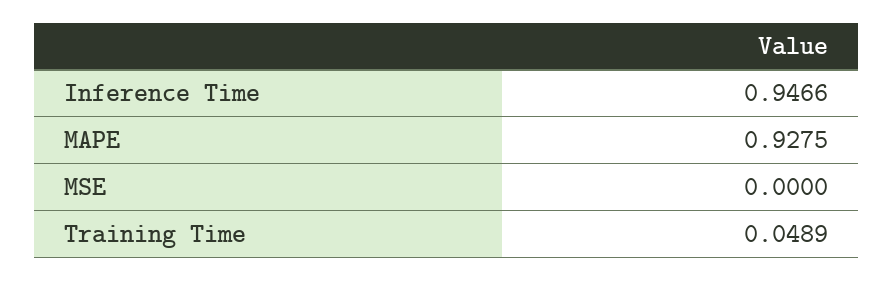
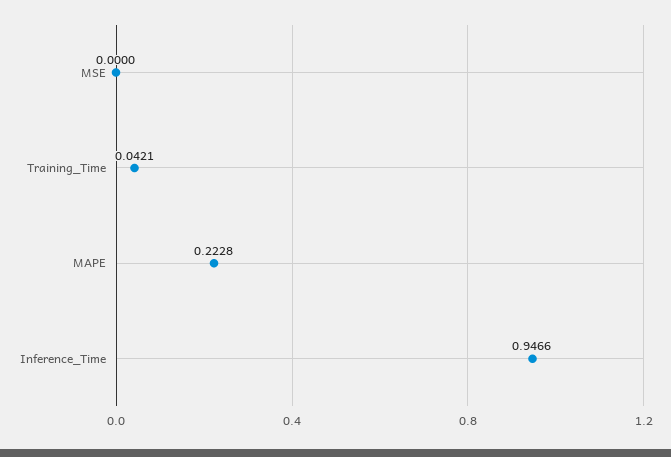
  {
    "Inference Time": 0.9466,
-   "MAPE": 0.9275,
+   "MAPE": 0.2228,
    "MSE": 0,
-   "Training Time": 0.0489
+   "Training Time": 0.0421
  }

